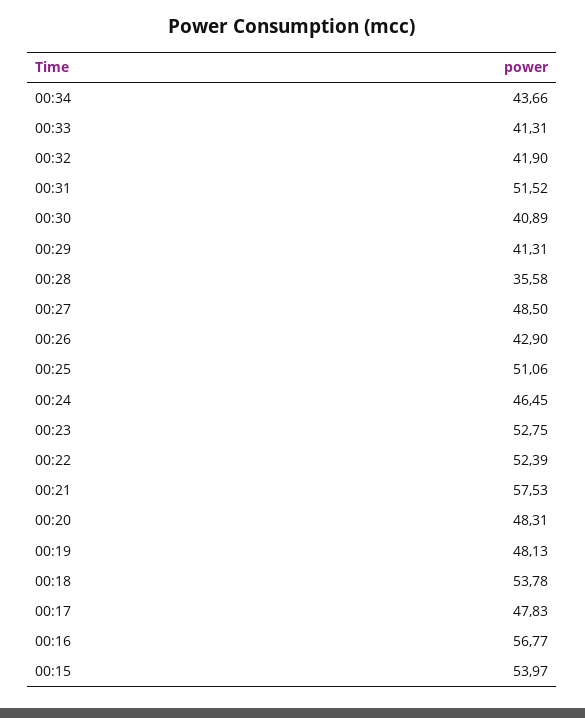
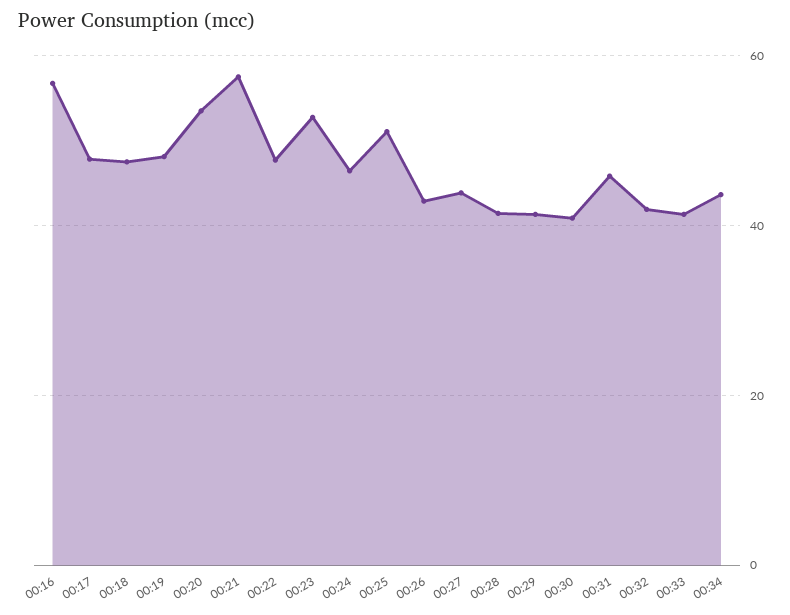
  {
    "00:34": 43.66,
    "00:33": 41.31,
    "00:32": 41.9,
-   "00:31": 51.52,
+   "00:31": 46,
    "00:30": 40.89,
    "00:29": 41.31,
-   "00:28": 35.58,
+   "00:28": 42,
-   "00:27": 48.5,
+   "00:27": 44,
    "00:26": 42.9,
    "00:25": 51.06,
    "00:24": 46.45,
    "00:23": 52.75,
-   "00:22": 52.39,
+   "00:22": 48,
    "00:21": 57.53,
-   "00:20": 48.31,
+   "00:20": 54,
    "00:19": 48.13,
-   "00:18": 53.78,
+   "00:18": 48,
    "00:17": 47.83,
-   "00:16": 56.77,
+   "00:16": 56.77
-   "00:15": 53.97
  }

